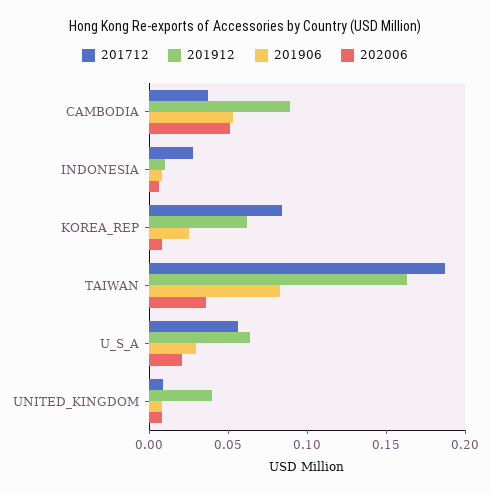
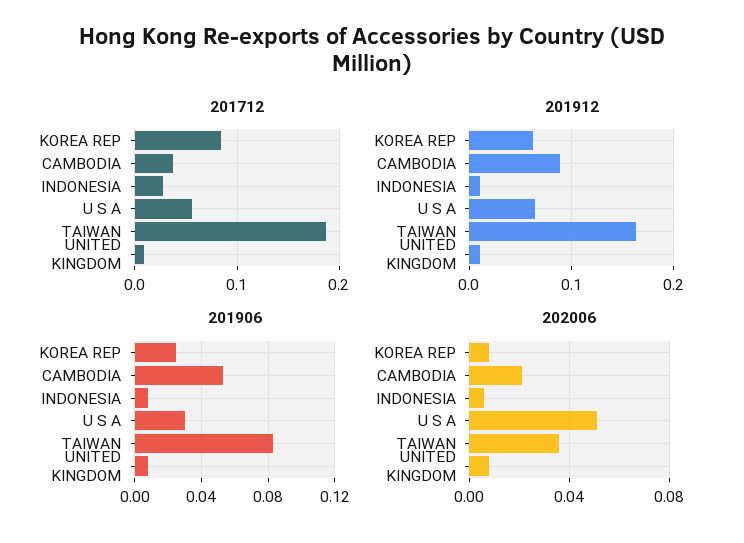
  {
    "201712": {
      "CAMBODIA": 0.04,
      "INDONESIA": 0.03,
      "KOREA_REP": 0.08,
      "TAIWAN": 0.19,
      "U_S_A": 0.06,
      "UNITED_KINGDOM": 0.01
    },
    "201912": {
      "CAMBODIA": 0.09,
      "INDONESIA": 0.01,
      "KOREA_REP": 0.06,
      "TAIWAN": 0.16,
      "U_S_A": 0.06,
-     "UNITED_KINGDOM": 0.04
+     "UNITED_KINGDOM": 0.01
    },
    "201906": {
      "CAMBODIA": 0.055,
      "INDONESIA": 0.01,
      "KOREA_REP": 0.025,
      "TAIWAN": 0.085,
      "U_S_A": 0.03,
      "UNITED_KINGDOM": 0.01
    },
    "202006": {
-     "CAMBODIA": 0.05,
+     "CAMBODIA": 0.02,
      "INDONESIA": 0.005,
      "KOREA_REP": 0.01,
      "TAIWAN": 0.035,
-     "U_S_A": 0.02,
+     "U_S_A": 0.05,
      "UNITED_KINGDOM": 0.01
    }
  }

